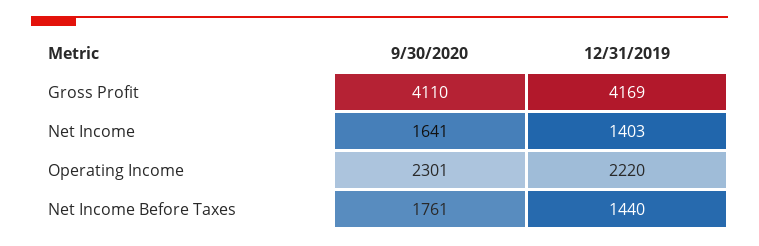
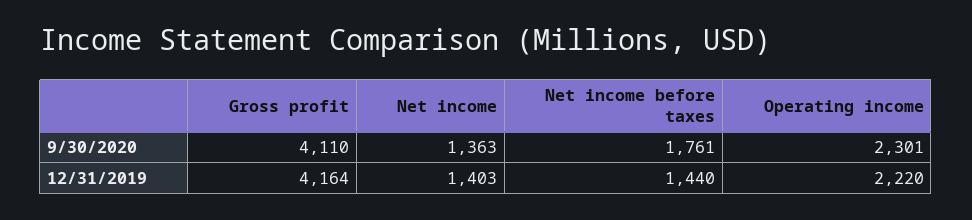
  {
    "9/30/2020": {
      "Gross Profit": 4110,
-     "Net Income": 1641,
+     "Net Income": 1363,
      "Operating Income": 2301,
      "Net Income Before Taxes": 1761
    },
    "12/31/2019": {
-     "Gross Profit": 4169,
+     "Gross Profit": 4164,
      "Net Income": 1403,
      "Operating Income": 2220,
      "Net Income Before Taxes": 1440
    }
  }

